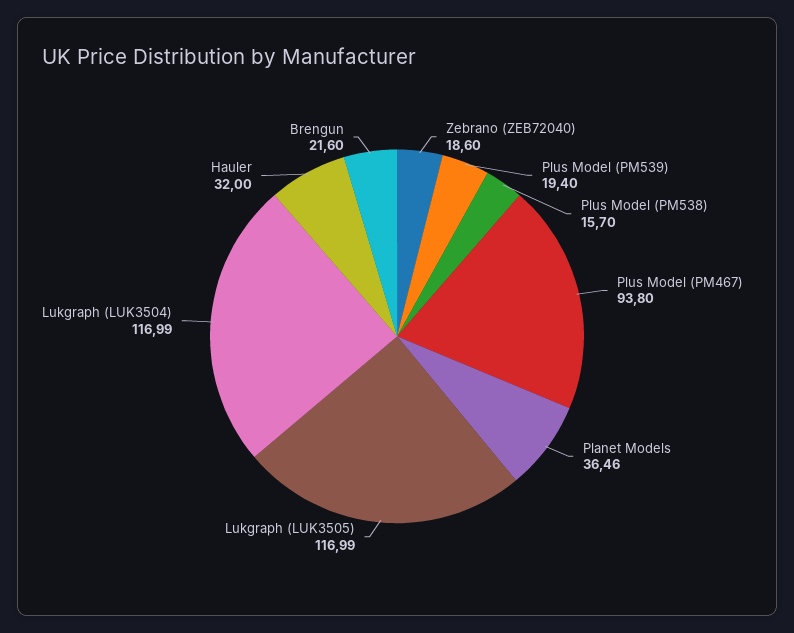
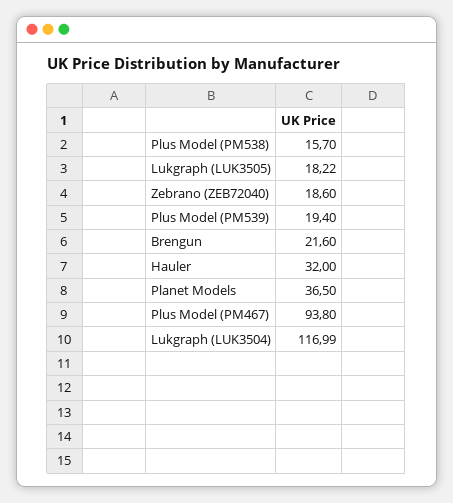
  {
    "Zebrano (ZEB72040)": 18.6,
    "Plus Model (PM539)": 19.4,
    "Plus Model (PM538)": 15.7,
    "Plus Model (PM467)": 93.8,
-   "Planet Models": 36.46,
+   "Planet Models": 36.5,
-   "Lukgraph (LUK3505)": 116.99,
+   "Lukgraph (LUK3505)": 18.22,
    "Lukgraph (LUK3504)": 116.99,
    "Hauler": 32,
    "Brengun": 21.6
  }

